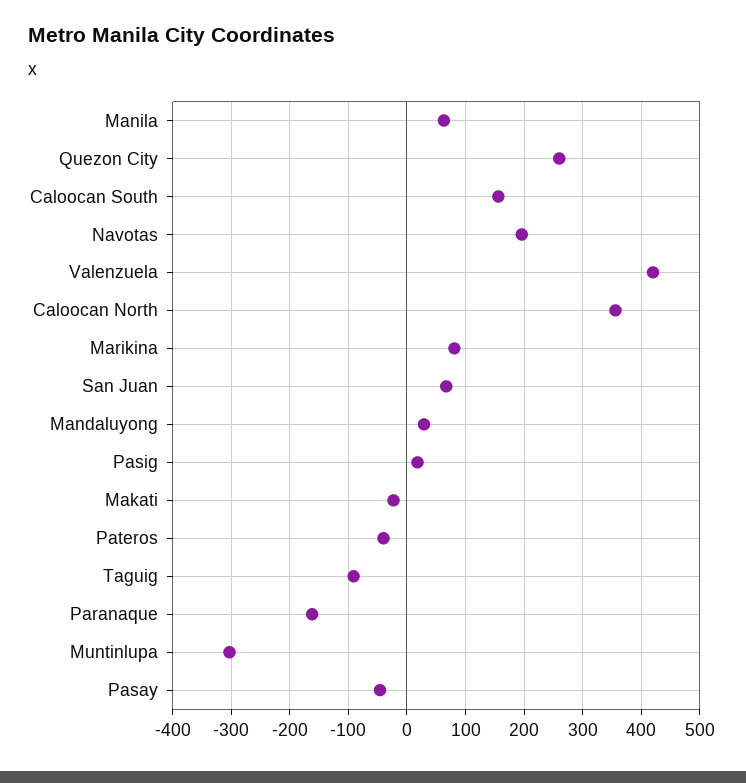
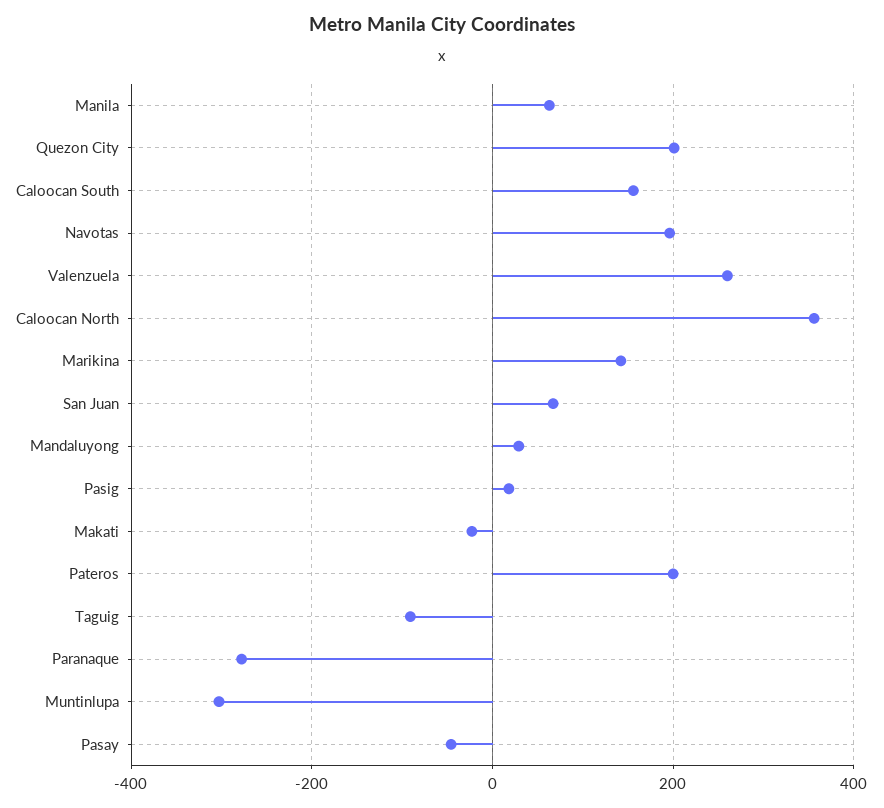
  {
    "Manila": 60,
-   "Quezon City": 260,
+   "Quezon City": 200,
    "Caloocan South": 160,
    "Navotas": 200,
-   "Valenzuela": 420,
+   "Valenzuela": 260,
    "Caloocan North": 360,
-   "Marikina": 80,
+   "Marikina": 140,
    "San Juan": 60,
    "Mandaluyong": 20,
    "Pasig": 20,
    "Makati": -20,
-   "Pateros": -40,
+   "Pateros": 200,
    "Taguig": -100,
-   "Paranaque": -160,
+   "Paranaque": -280,
    "Muntinlupa": -300,
    "Pasay": -40
  }

